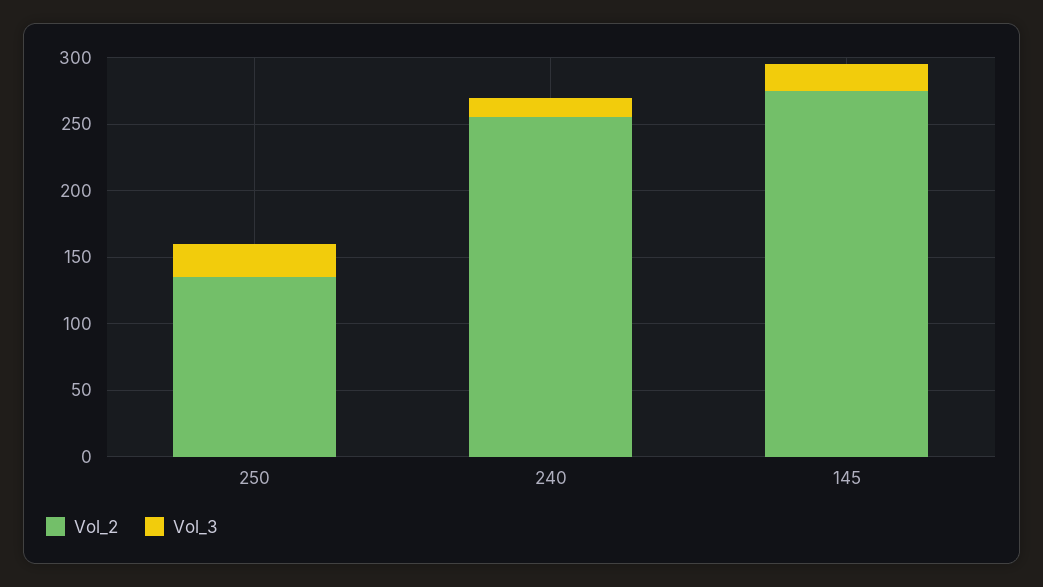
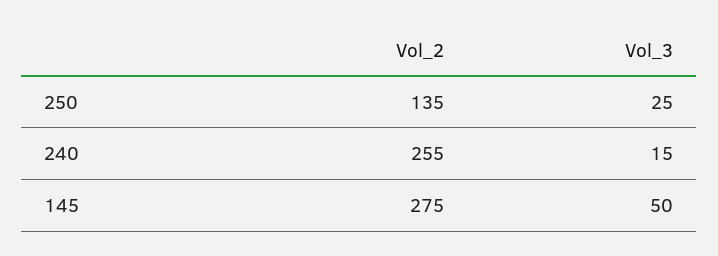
  {
    "Vol_2": {
      "250": 135,
      "240": 255,
      "145": 275
    },
    "Vol_3": {
      "250": 25,
      "240": 15,
-     "145": 20
+     "145": 50
    }
  }

